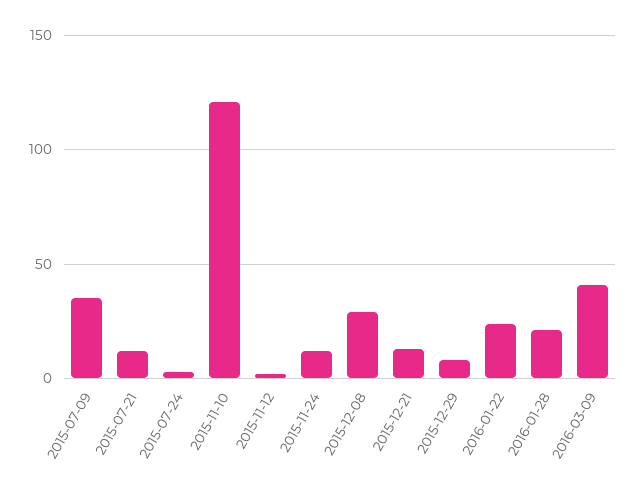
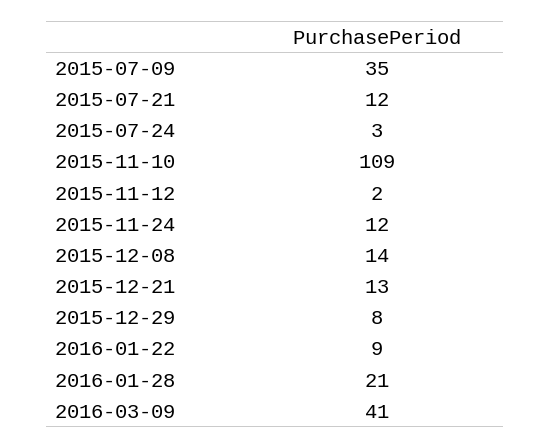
  {
    "2015-07-09": 35,
    "2015-07-21": 12,
    "2015-07-24": 3,
-   "2015-11-10": 120,
+   "2015-11-10": 109,
    "2015-11-12": 2,
    "2015-11-24": 12,
-   "2015-12-08": 30,
+   "2015-12-08": 14,
    "2015-12-21": 13,
    "2015-12-29": 8,
-   "2016-01-22": 25,
+   "2016-01-22": 9,
    "2016-01-28": 21,
    "2016-03-09": 41
  }

